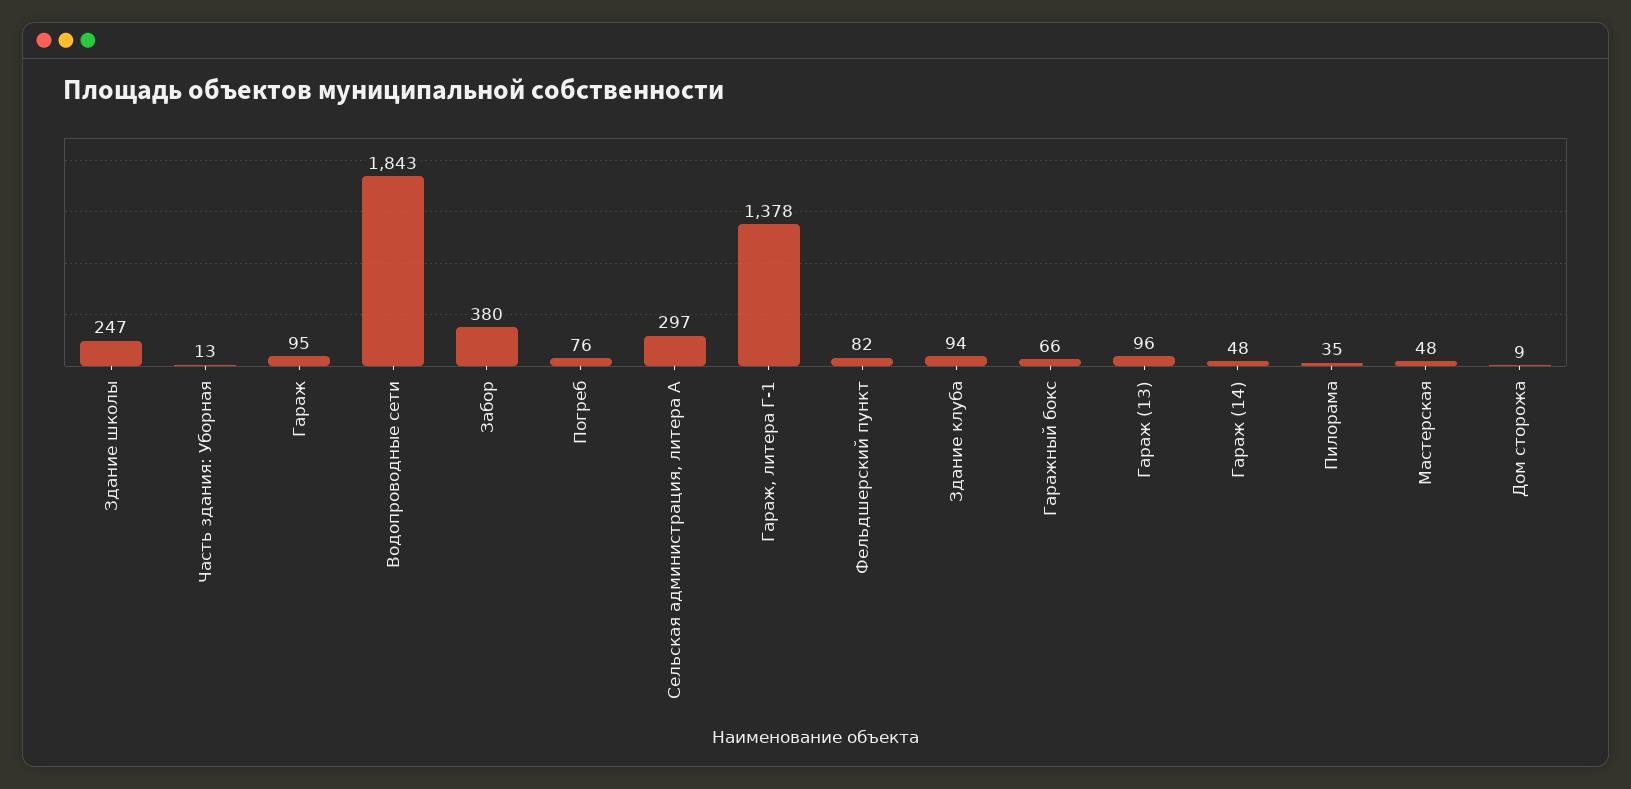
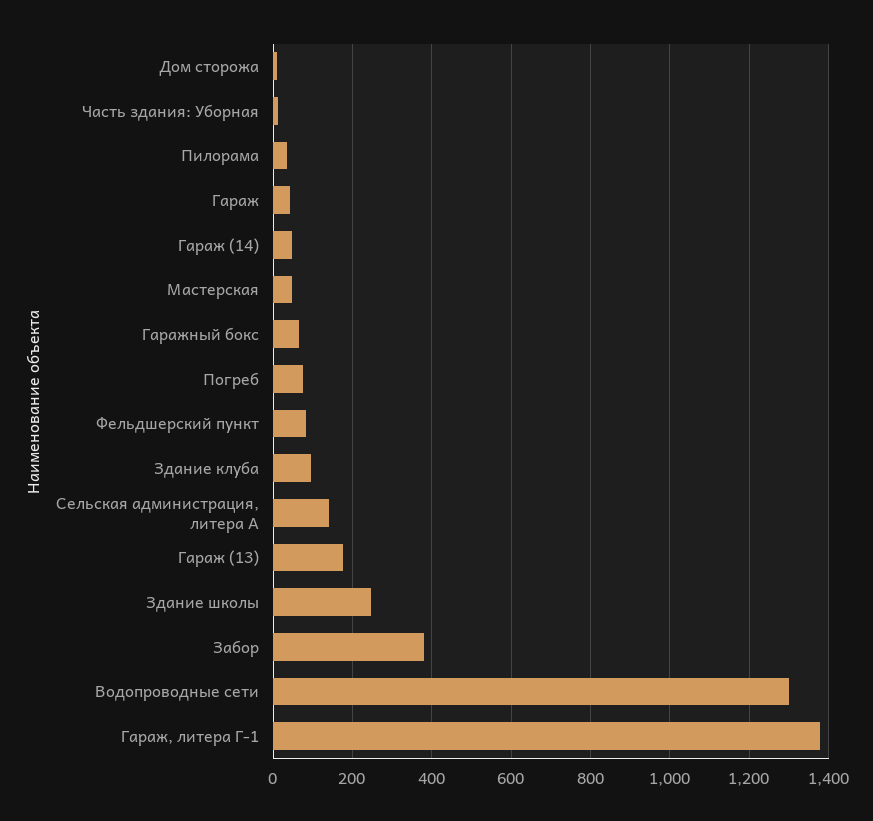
  {
    "Здание школы": 247,
    "Часть здания: Уборная": 13,
-   "Гараж": 95,
+   "Гараж": 40,
-   "Водопроводные сети": 1843,
+   "Водопроводные сети": 1300,
    "Забор": 380,
    "Погреб": 76,
-   "Сельская администрация, литера А": 297,
+   "Сельская администрация, литера А": 140,
    "Гараж, литера Г-1": 1378,
    "Фельдшерский пункт": 82,
    "Здание клуба": 94,
    "Гаражный бокс": 66,
-   "Гараж (13)": 96,
+   "Гараж (13)": 180,
    "Гараж (14)": 48,
    "Пилорама": 35,
    "Мастерская": 48,
    "Дом сторожа": 9
  }

